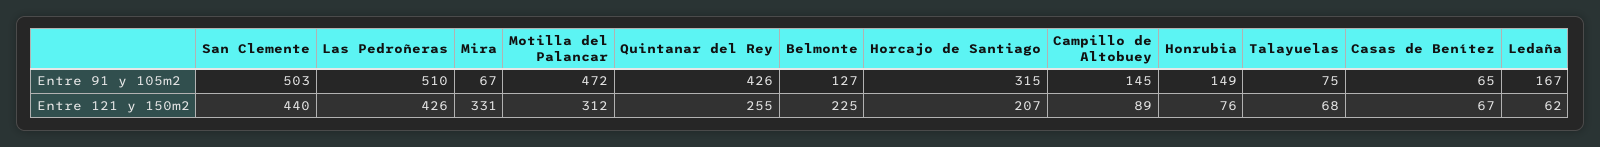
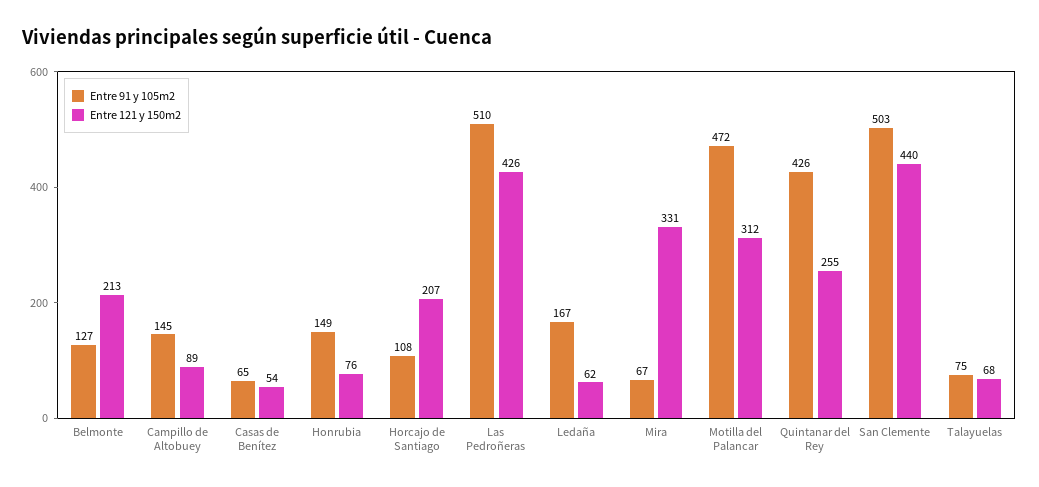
  {
    "Entre 91 y 105m2": {
      "San Clemente": 503,
      "Las Pedroñeras": 510,
      "Mira": 67,
      "Motilla del Palancar": 472,
      "Quintanar del Rey": 426,
      "Belmonte": 127,
-     "Horcajo de Santiago": 315,
+     "Horcajo de Santiago": 108,
      "Campillo de Altobuey": 145,
      "Honrubia": 149,
      "Talayuelas": 75,
      "Casas de Benítez": 65,
      "Ledaña": 167
    },
    "Entre 121 y 150m2": {
      "San Clemente": 440,
      "Las Pedroñeras": 426,
      "Mira": 331,
      "Motilla del Palancar": 312,
      "Quintanar del Rey": 255,
-     "Belmonte": 225,
+     "Belmonte": 213,
      "Horcajo de Santiago": 207,
      "Campillo de Altobuey": 89,
      "Honrubia": 76,
      "Talayuelas": 68,
-     "Casas de Benítez": 67,
+     "Casas de Benítez": 54,
      "Ledaña": 62
    }
  }

